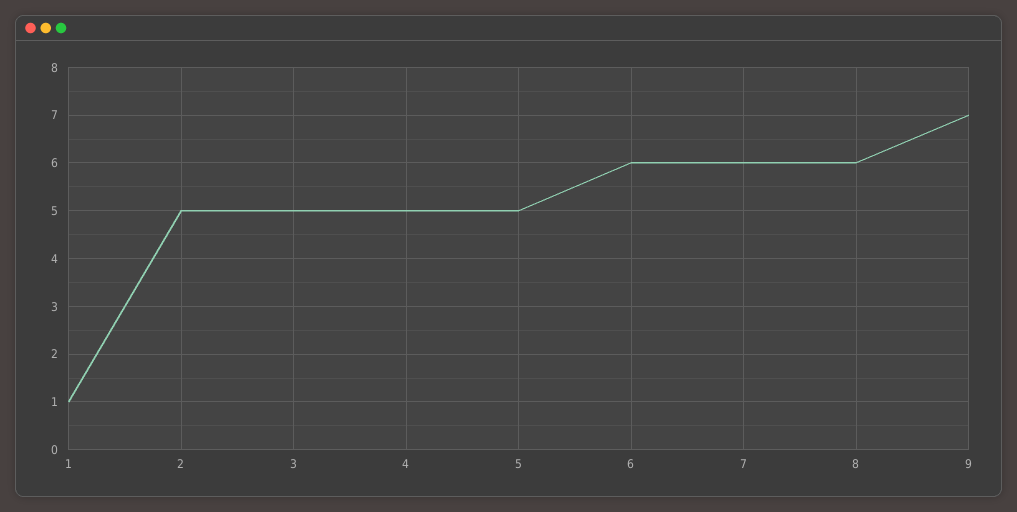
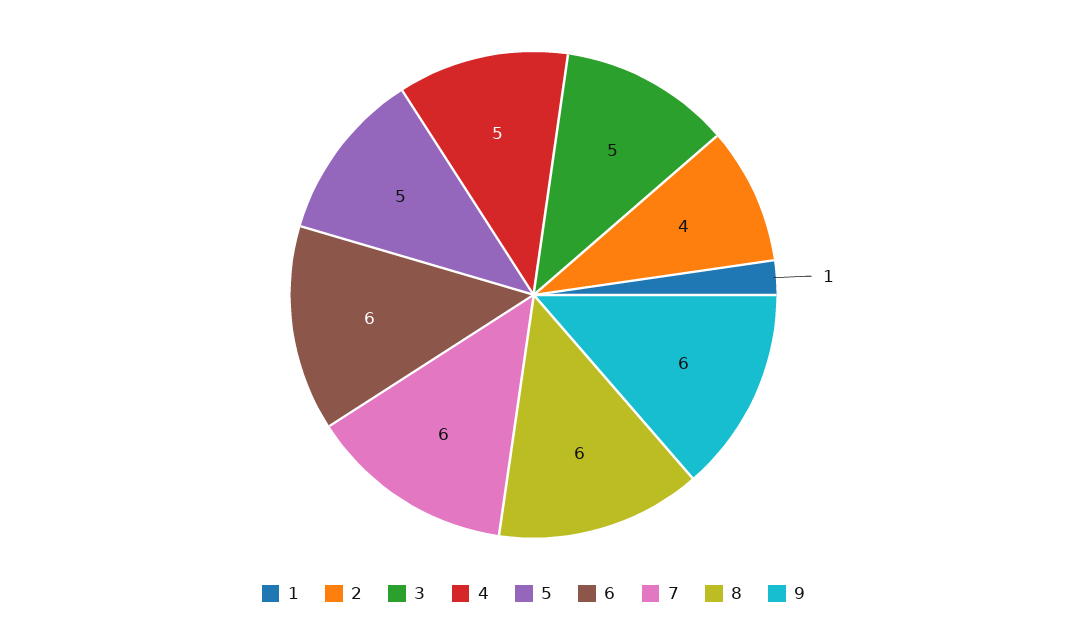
  {
    "1": 1,
-   "2": 5,
+   "2": 4,
    "3": 5,
    "4": 5,
    "5": 5,
    "6": 6,
    "7": 6,
    "8": 6,
-   "9": 7
+   "9": 6
  }

